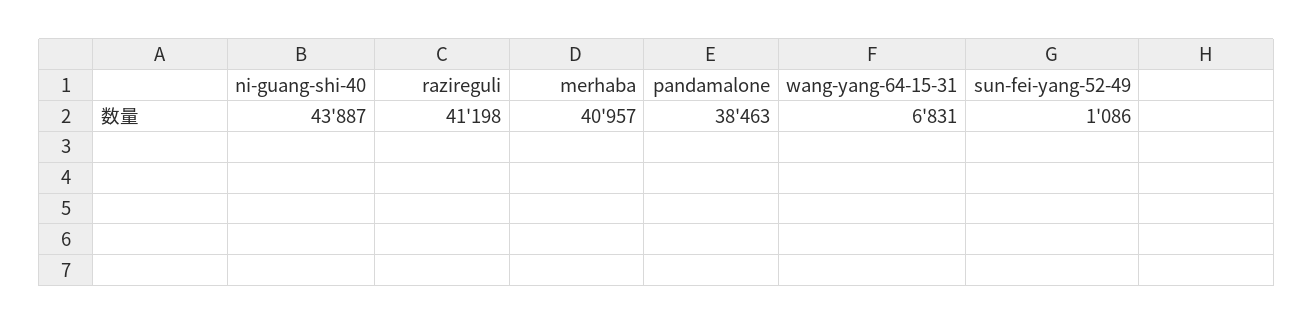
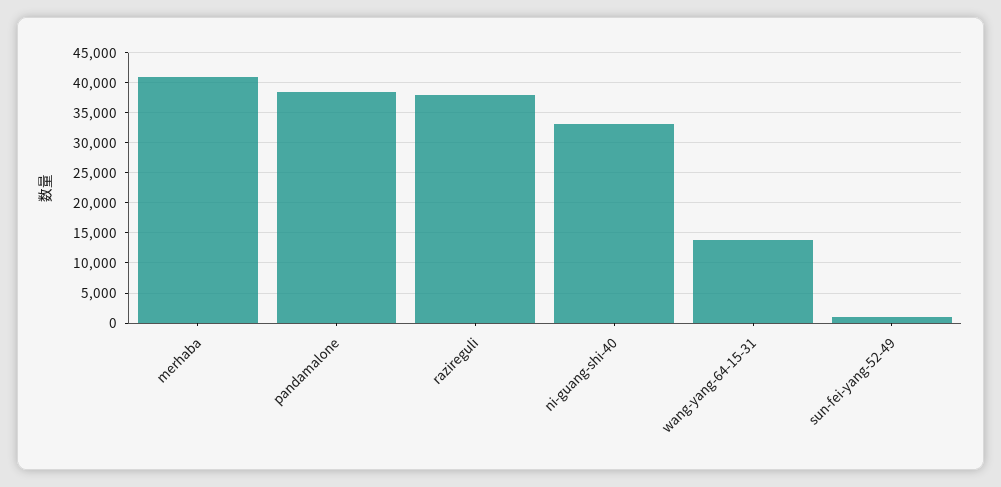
  {
-   "ni-guang-shi-40": 43887,
+   "ni-guang-shi-40": 33000,
-   "razireguli": 41198,
+   "razireguli": 38000,
    "merhaba": 40957,
    "pandamalone": 38463,
-   "wang-yang-64-15-31": 6831,
+   "wang-yang-64-15-31": 14000,
    "sun-fei-yang-52-49": 1086
  }

